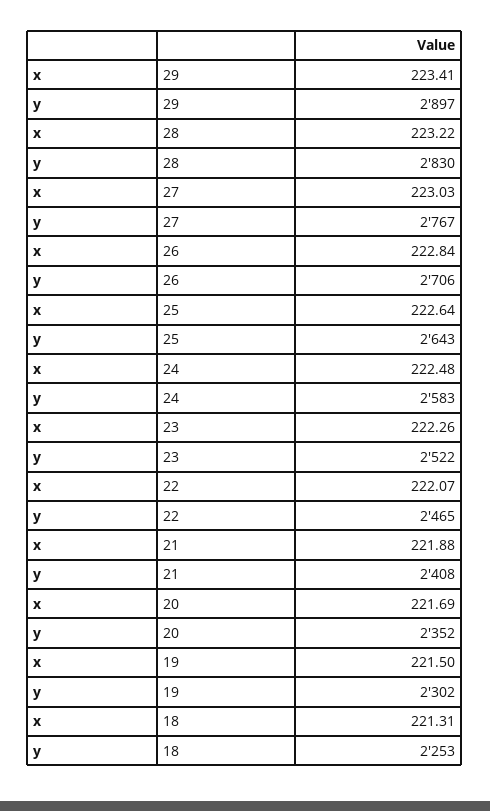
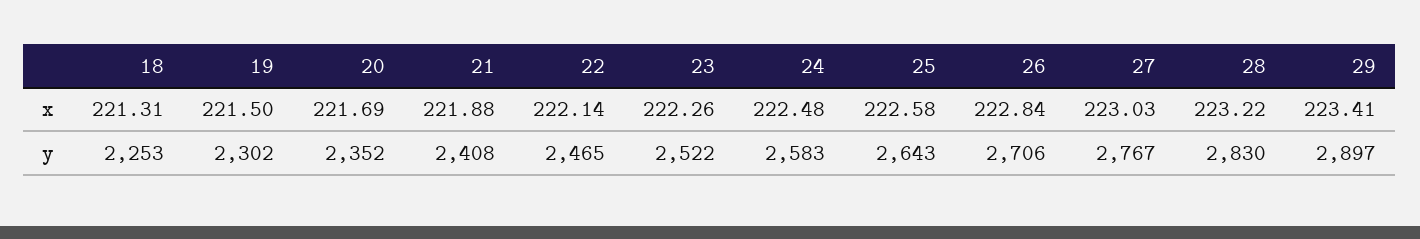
  {
    "x": {
      "29": 223.41,
      "28": 223.22,
      "27": 223.03,
      "26": 222.84,
-     "25": 222.64,
+     "25": 222.58,
      "24": 222.48,
      "23": 222.26,
-     "22": 222.07,
+     "22": 222.14,
      "21": 221.88,
      "20": 221.69,
      "19": 221.5,
      "18": 221.31
    },
    "y": {
      "29": 2897,
      "28": 2830,
      "27": 2767,
      "26": 2706,
      "25": 2643,
      "24": 2583,
      "23": 2522,
      "22": 2465,
      "21": 2408,
      "20": 2352,
      "19": 2302,
      "18": 2253
    }
  }

